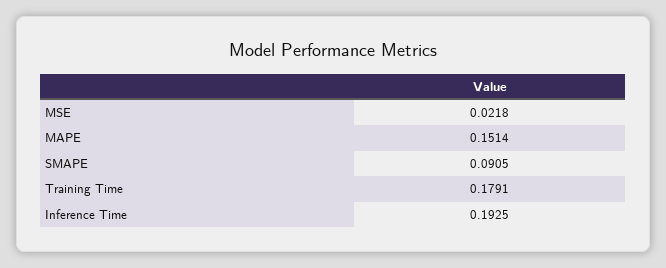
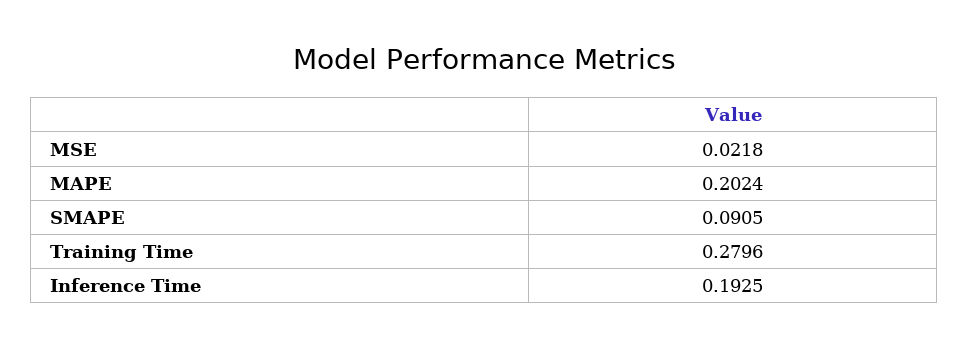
  {
    "MSE": 0.0218,
-   "MAPE": 0.1514,
+   "MAPE": 0.2024,
    "SMAPE": 0.0905,
-   "Training Time": 0.1791,
+   "Training Time": 0.2796,
    "Inference Time": 0.1925
  }

